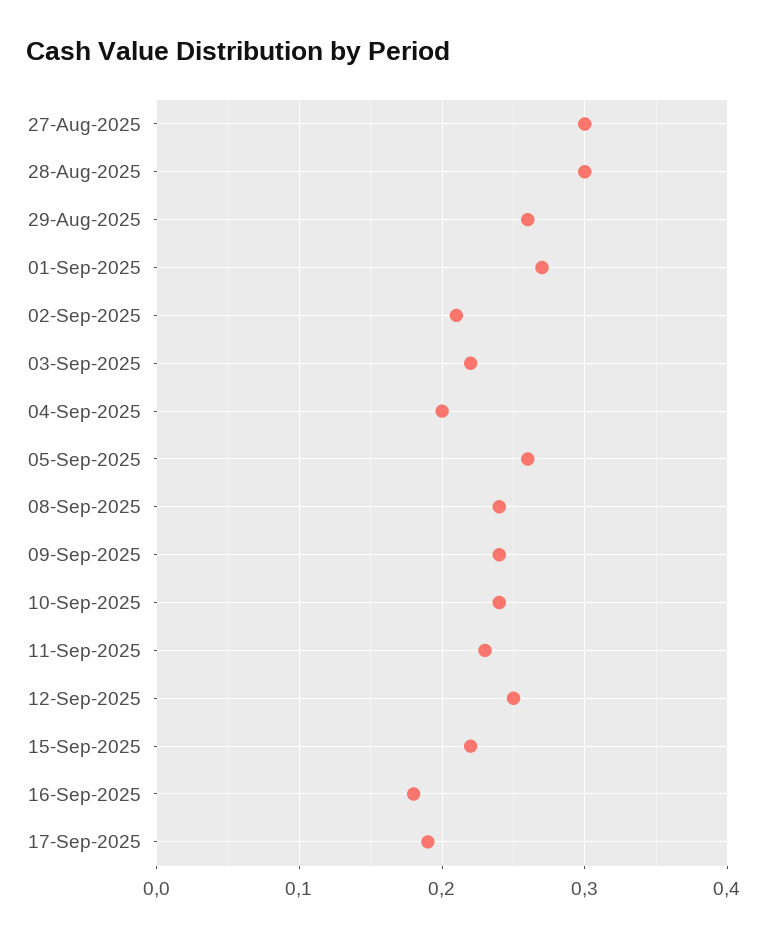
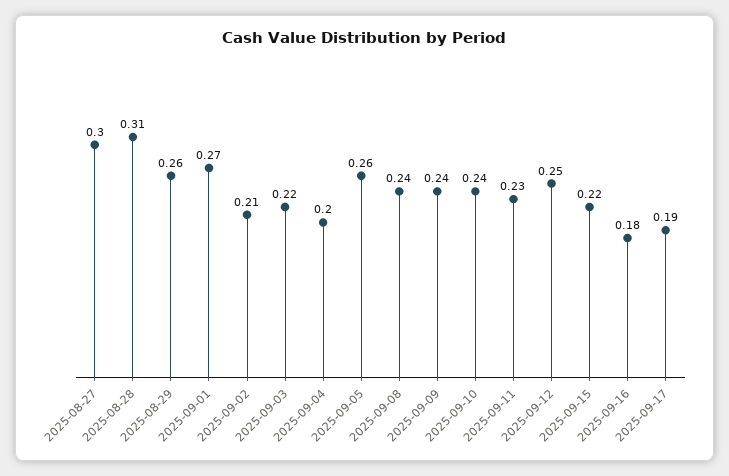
  {
    "27-Aug-2025": 0.3,
-   "28-Aug-2025": 0.3,
+   "28-Aug-2025": 0.31,
    "29-Aug-2025": 0.26,
    "01-Sep-2025": 0.27,
    "02-Sep-2025": 0.21,
    "03-Sep-2025": 0.22,
    "04-Sep-2025": 0.2,
    "05-Sep-2025": 0.26,
    "08-Sep-2025": 0.24,
    "09-Sep-2025": 0.24,
    "10-Sep-2025": 0.24,
    "11-Sep-2025": 0.23,
    "12-Sep-2025": 0.25,
    "15-Sep-2025": 0.22,
    "16-Sep-2025": 0.18,
    "17-Sep-2025": 0.19
  }

